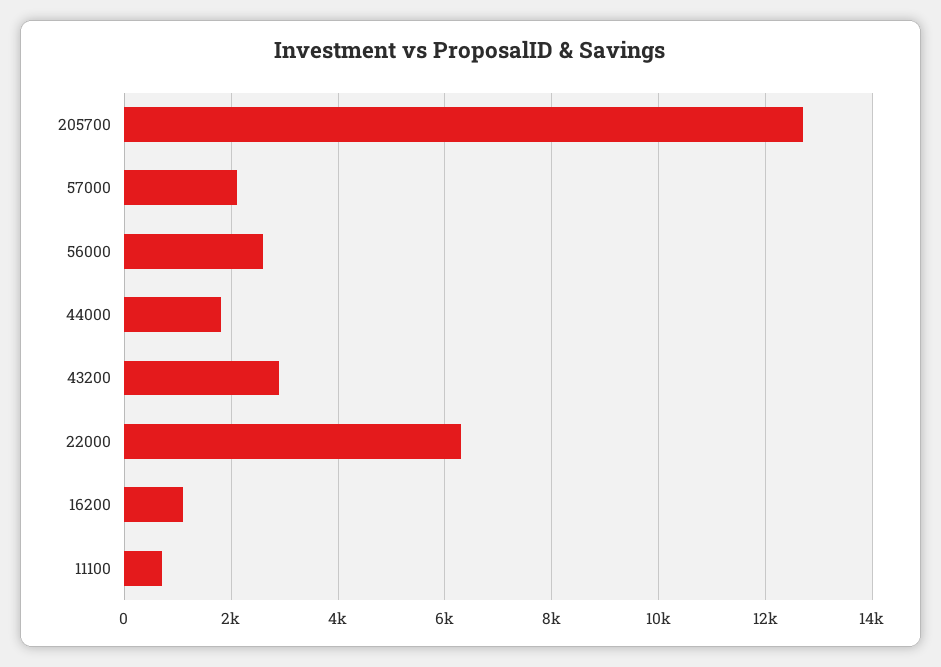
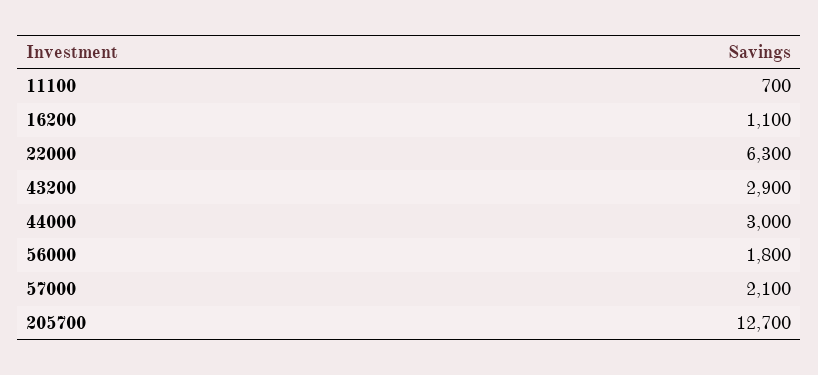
  {
    "205700": 12700,
    "57000": 2100,
-   "56000": 2600,
+   "56000": 1800,
-   "44000": 1800,
+   "44000": 3000,
    "43200": 2900,
    "22000": 6300,
    "16200": 1100,
    "11100": 700
  }

